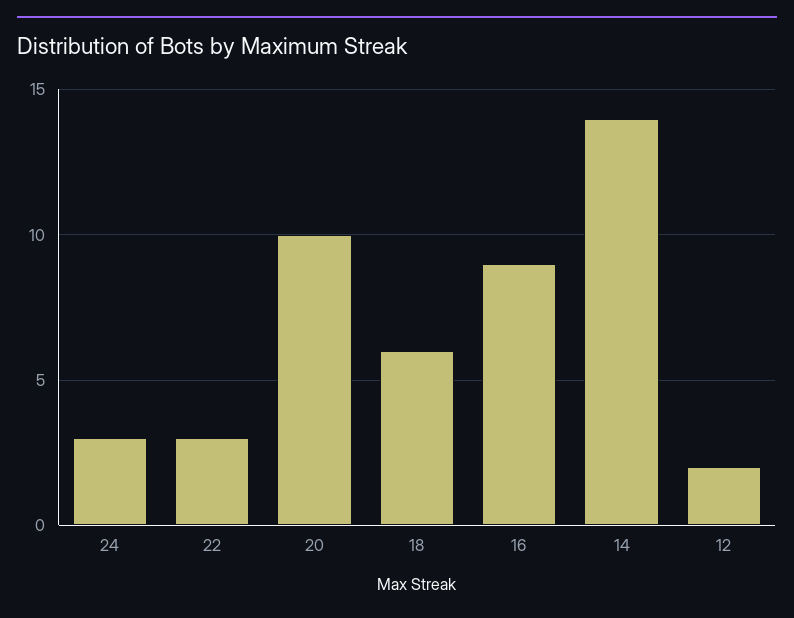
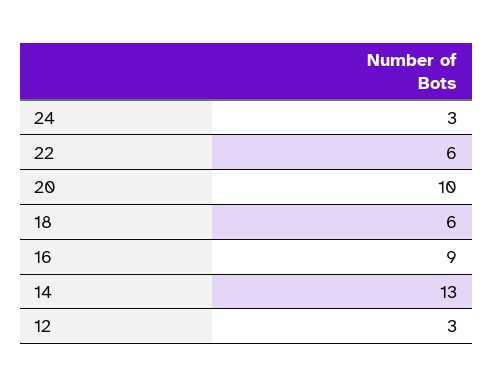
  {
    "24": 3,
-   "22": 3,
+   "22": 6,
    "20": 10,
    "18": 6,
    "16": 9,
-   "14": 14,
+   "14": 13,
-   "12": 2
+   "12": 3
  }

